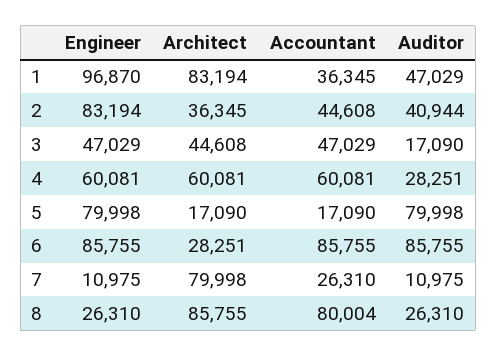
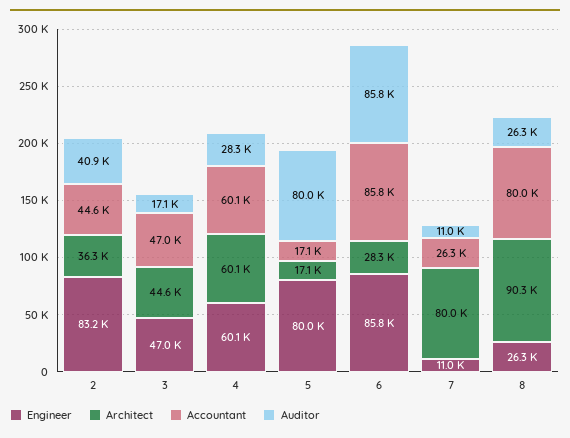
  {
    "Engineer": {
-     "1": 96870,
      "2": 83194,
      "3": 47029,
      "4": 60081,
      "5": 79998,
      "6": 85755,
      "7": 10975,
      "8": 26310
    },
    "Architect": {
-     "1": 83194,
      "2": 36345,
      "3": 44608,
      "4": 60081,
      "5": 17090,
      "6": 28251,
      "7": 79998,
-     "8": 85755
+     "8": 90300
    },
    "Accountant": {
-     "1": 36345,
      "2": 44608,
      "3": 47029,
      "4": 60081,
      "5": 17090,
      "6": 85755,
      "7": 26310,
      "8": 80004
    },
    "Auditor": {
-     "1": 47029,
      "2": 40944,
      "3": 17090,
      "4": 28251,
      "5": 79998,
      "6": 85755,
      "7": 10975,
      "8": 26310
    }
  }

